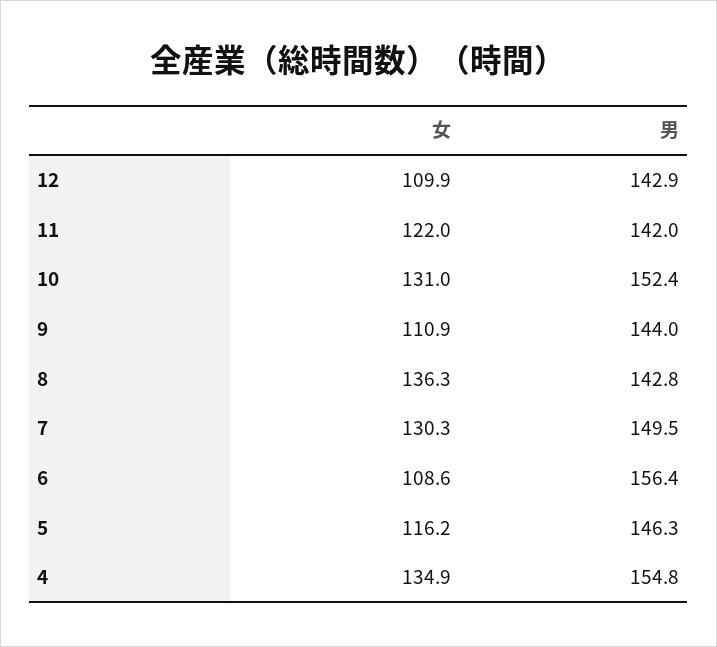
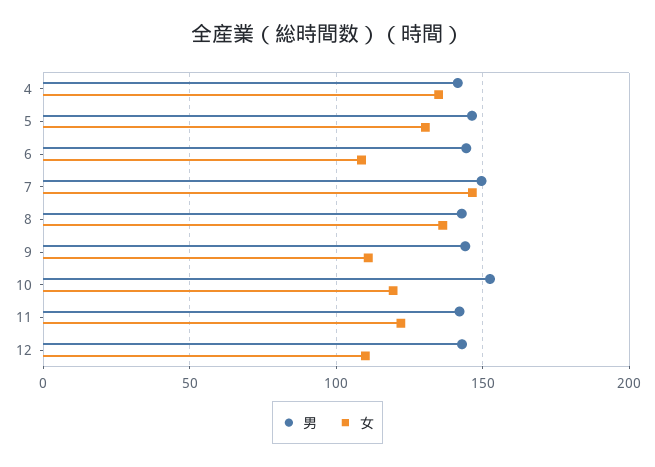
  {
    "女": {
      "12": 109.9,
      "11": 122,
-     "10": 131,
+     "10": 120,
      "9": 110.9,
      "8": 136.3,
-     "7": 130.3,
+     "7": 145,
      "6": 108.6,
-     "5": 116.2,
+     "5": 130,
      "4": 134.9
    },
    "男": {
      "12": 142.9,
      "11": 142,
      "10": 152.4,
      "9": 144,
      "8": 142.8,
      "7": 149.5,
-     "6": 156.4,
+     "6": 145,
      "5": 146.3,
-     "4": 154.8
+     "4": 140
    }
  }

